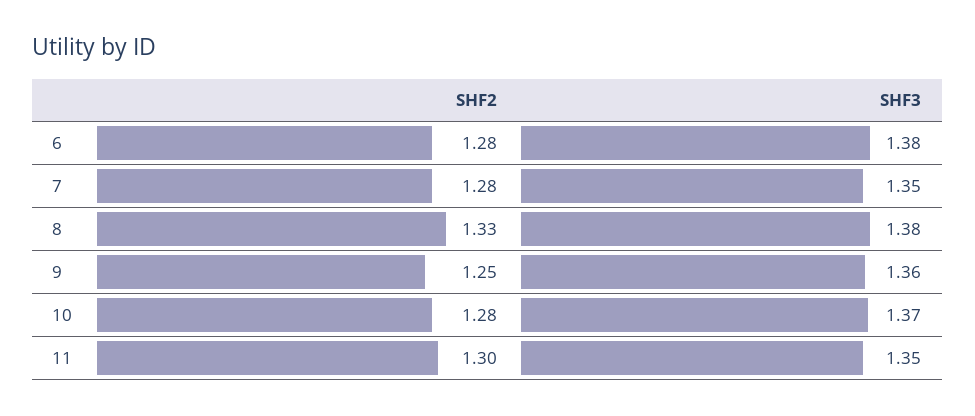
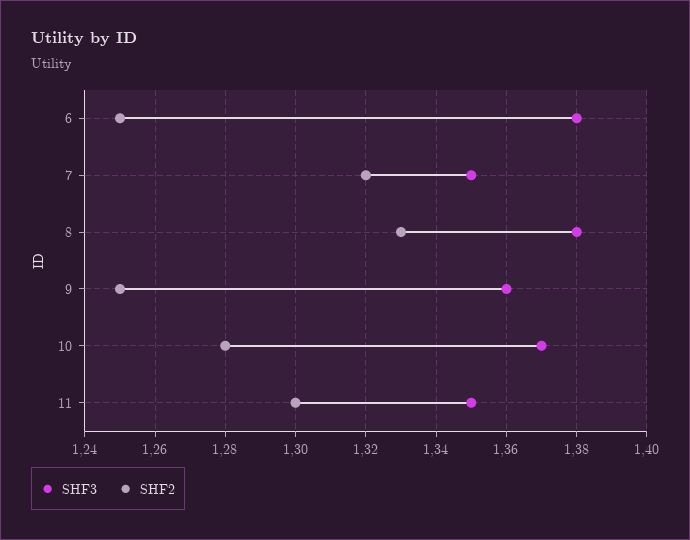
  {
    "SHF2": {
-     "6": 1.28,
+     "6": 1.25,
-     "7": 1.28,
+     "7": 1.32,
      "8": 1.33,
      "9": 1.25,
      "10": 1.28,
      "11": 1.3
    },
    "SHF3": {
      "6": 1.38,
      "7": 1.35,
      "8": 1.38,
      "9": 1.36,
      "10": 1.37,
      "11": 1.35
    }
  }

